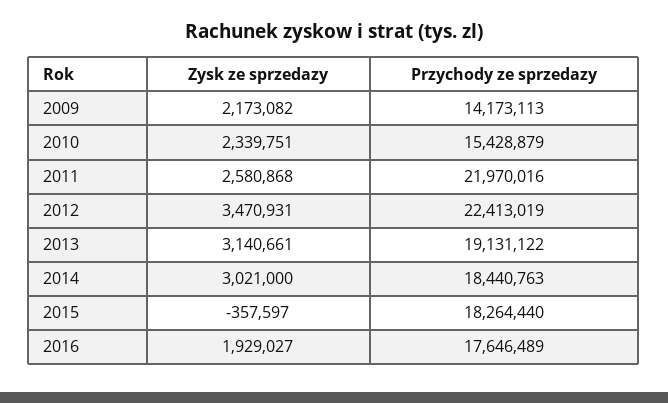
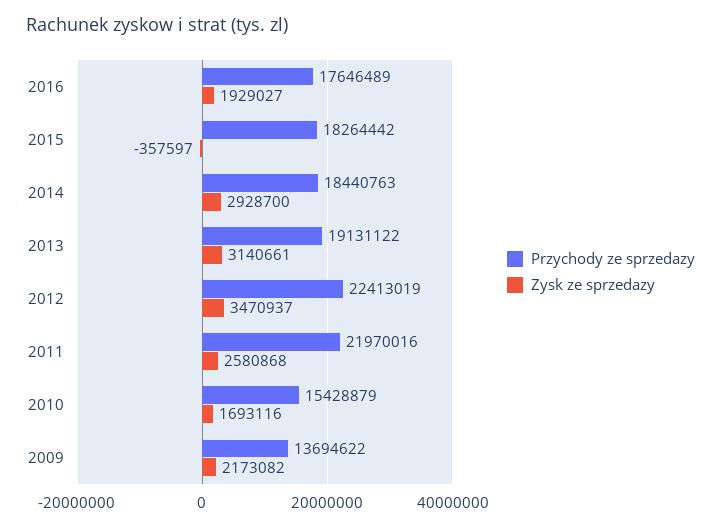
  {
    "Zysk ze sprzedazy": {
      "2009": 2173082,
-     "2010": 2339751,
+     "2010": 1693116,
      "2011": 2580868,
-     "2012": 3470931,
+     "2012": 3470937,
      "2013": 3140661,
-     "2014": 3021000,
+     "2014": 2928700,
      "2015": -357597,
      "2016": 1929027
    },
    "Przychody ze sprzedazy": {
-     "2009": 14173113,
+     "2009": 13694622,
      "2010": 15428879,
      "2011": 21970016,
      "2012": 22413019,
      "2013": 19131122,
      "2014": 18440763,
-     "2015": 18264440,
+     "2015": 18264442,
      "2016": 17646489
    }
  }

